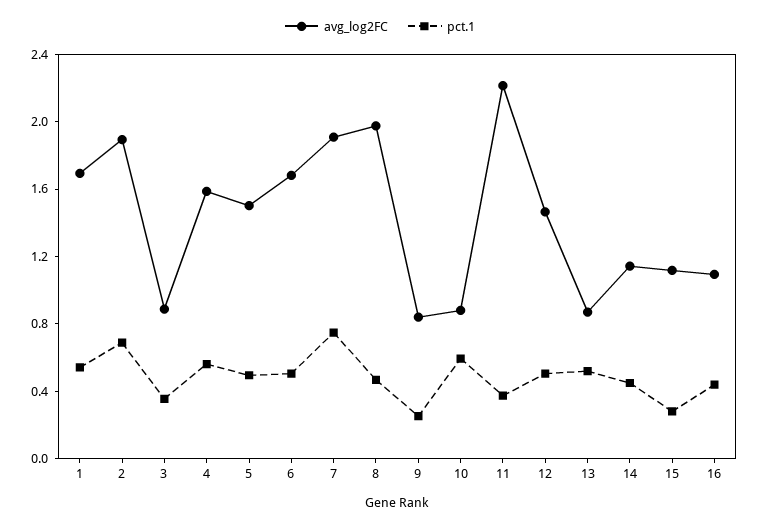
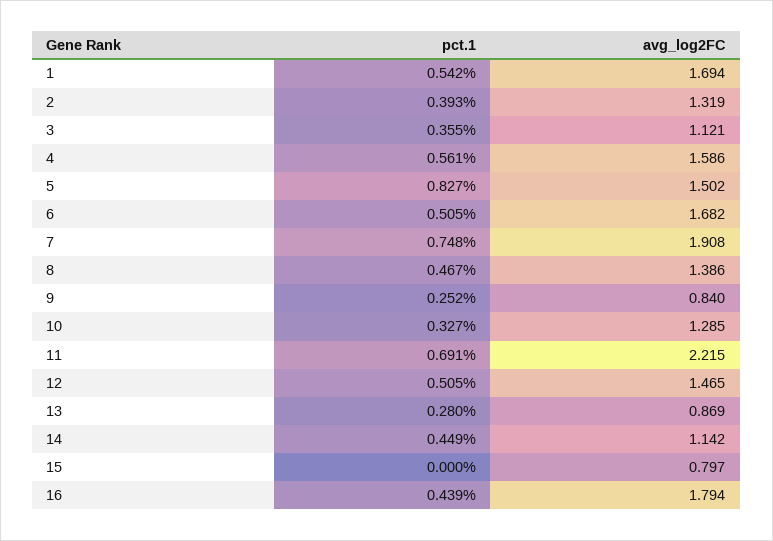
  {
    "avg_log2FC": {
      "1": 1.694,
-     "2": 1.9,
+     "2": 1.319,
-     "3": 0.9,
+     "3": 1.121,
      "4": 1.586,
      "5": 1.502,
      "6": 1.682,
      "7": 1.908,
-     "8": 2,
+     "8": 1.386,
      "9": 0.84,
-     "10": 0.9,
+     "10": 1.285,
      "11": 2.215,
      "12": 1.465,
      "13": 0.869,
      "14": 1.142,
-     "15": 1.1,
+     "15": 0.797,
-     "16": 1.1
+     "16": 1.794
    },
    "pct.1": {
      "1": 0.542,
-     "2": 0.7,
+     "2": 0.393,
      "3": 0.355,
      "4": 0.561,
-     "5": 0.5,
+     "5": 0.827,
      "6": 0.505,
      "7": 0.748,
      "8": 0.467,
      "9": 0.252,
-     "10": 0.6,
+     "10": 0.327,
-     "11": 0.4,
+     "11": 0.691,
      "12": 0.505,
-     "13": 0.5,
+     "13": 0.28,
      "14": 0.449,
-     "15": 0.3,
+     "15": 0,
      "16": 0.439
    }
  }

